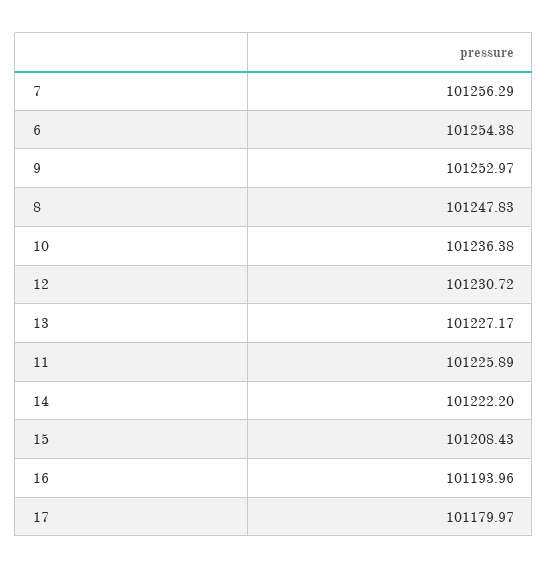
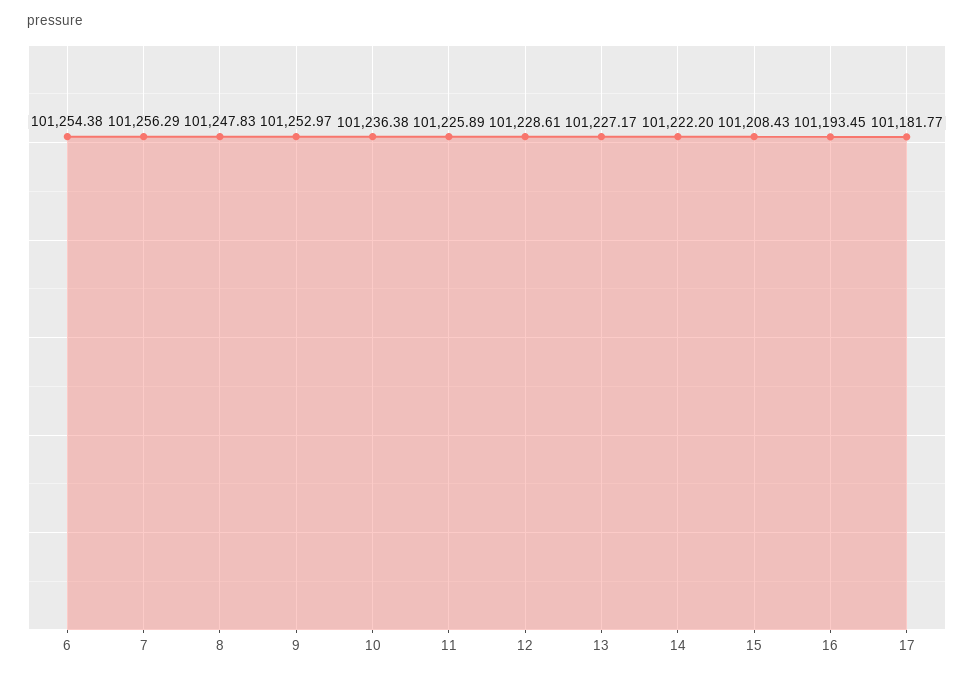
  {
    "7": 101256.29,
    "6": 101254.38,
    "9": 101252.97,
    "8": 101247.83,
    "10": 101236.38,
-   "12": 101230.72,
+   "12": 101228.61,
    "13": 101227.17,
    "11": 101225.89,
    "14": 101222.2,
    "15": 101208.43,
-   "16": 101193.96,
+   "16": 101193.45,
-   "17": 101179.97
+   "17": 101181.77
  }

